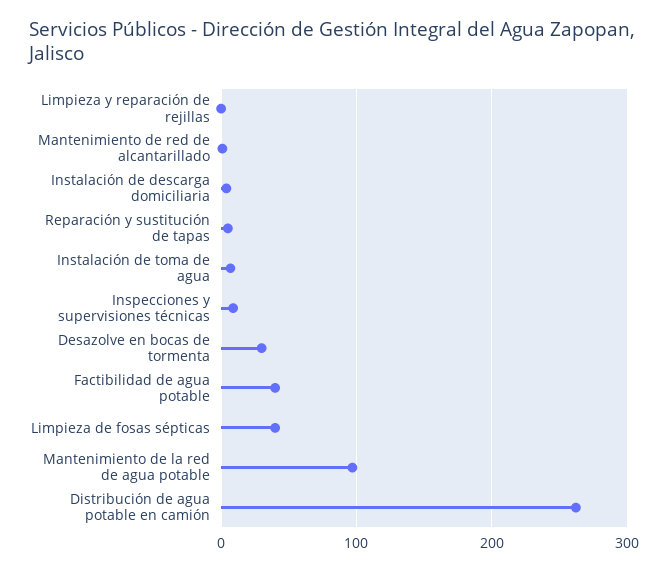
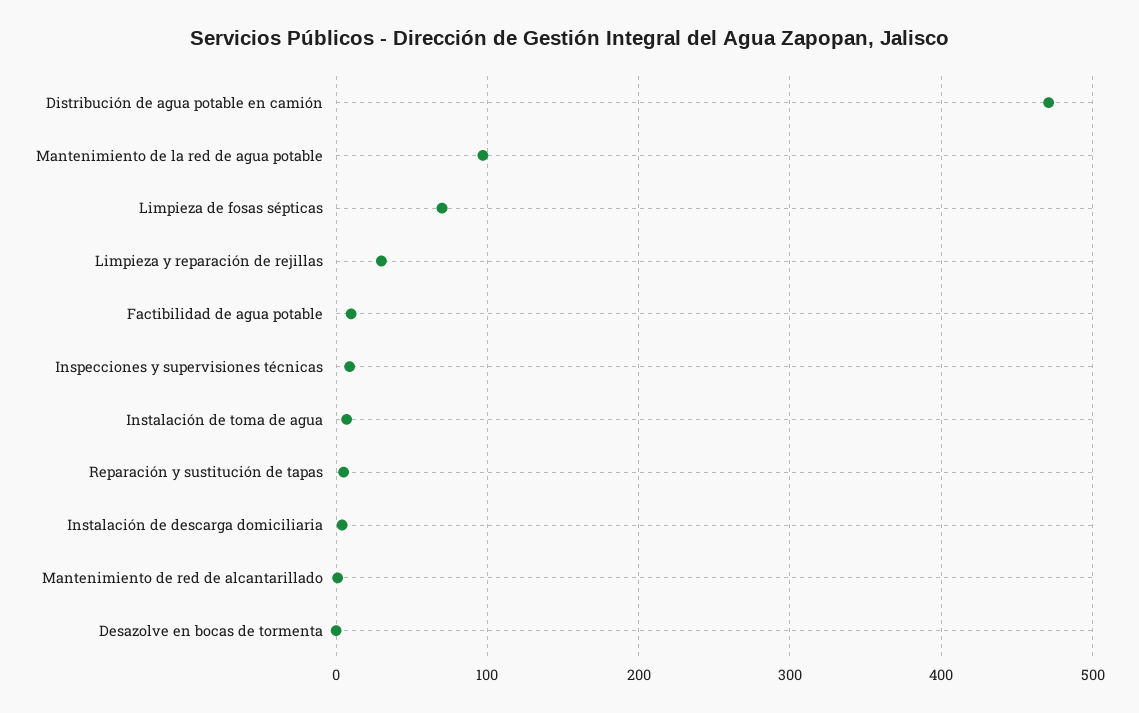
  {
-   "Limpieza y reparación de rejillas": 0,
+   "Limpieza y reparación de rejillas": 30,
    "Mantenimiento de red de alcantarillado": 0,
    "Instalación de descarga domiciliaria": 0,
    "Reparación y sustitución de tapas": 10,
    "Instalación de toma de agua": 10,
    "Inspecciones y supervisiones técnicas": 10,
-   "Desazolve en bocas de tormenta": 30,
+   "Desazolve en bocas de tormenta": 0,
-   "Factibilidad de agua potable": 40,
+   "Factibilidad de agua potable": 10,
-   "Limpieza de fosas sépticas": 40,
+   "Limpieza de fosas sépticas": 70,
    "Mantenimiento de la red de agua potable": 100,
-   "Distribución de agua potable en camión": 260
+   "Distribución de agua potable en camión": 470
  }

